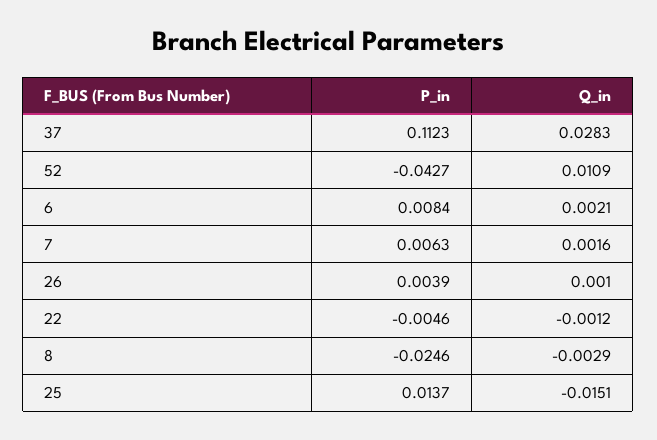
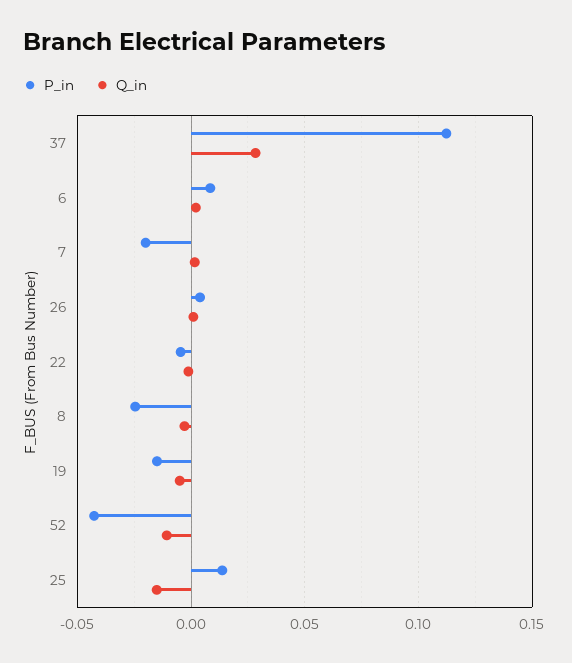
  {
    "P_in": {
      "37": 0.1123,
      "52": -0.0427,
      "6": 0.0084,
-     "7": 0.0063,
+     "7": -0.02,
      "26": 0.0039,
      "22": -0.0046,
      "8": -0.0246,
-     "25": 0.0137
+     "25": 0.0137,
+     "19": -0.015
    },
    "Q_in": {
      "37": 0.0283,
-     "52": 0.0109,
+     "52": -0.01,
      "6": 0.0021,
      "7": 0.0016,
      "26": 0.001,
      "22": -0.0012,
      "8": -0.0029,
-     "25": -0.0151
+     "25": -0.0151,
+     "19": -0.005
    }
  }

